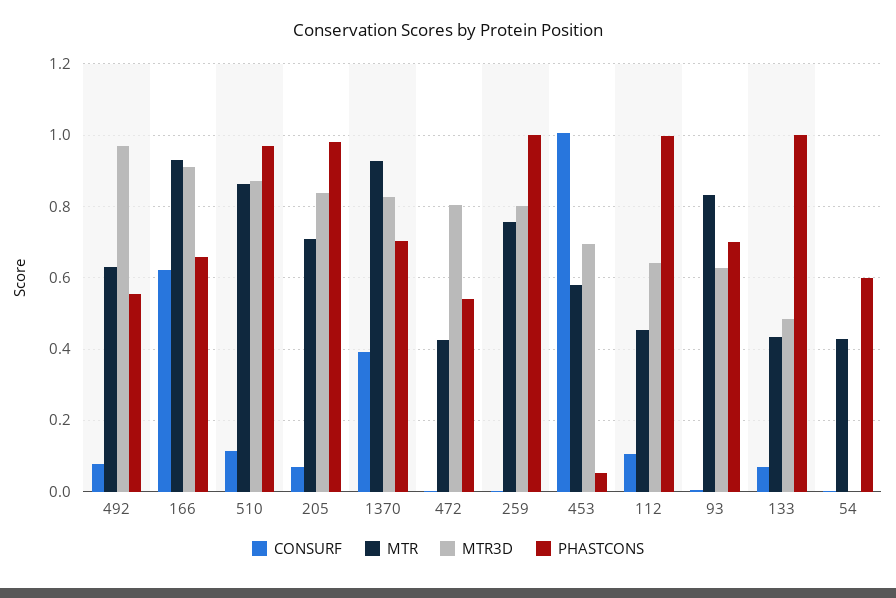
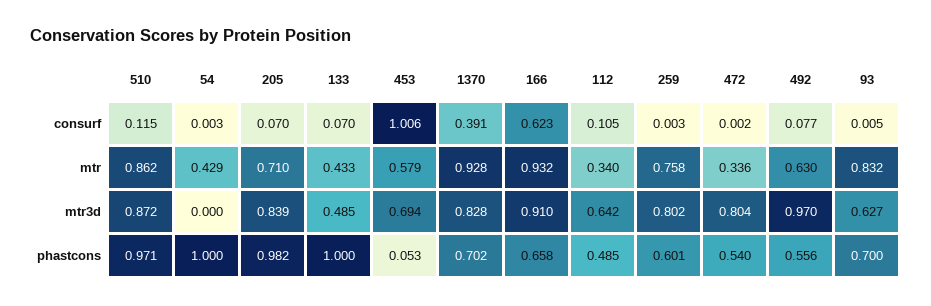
  {
    "CONSURF": {
      "492": 0.077,
      "166": 0.623,
      "510": 0.115,
      "205": 0.07,
      "1370": 0.391,
      "472": 0.002,
      "259": 0.003,
      "453": 1.006,
      "112": 0.105,
      "93": 0.005,
      "133": 0.07,
      "54": 0.003
    },
    "MTR": {
      "492": 0.63,
      "166": 0.932,
      "510": 0.862,
      "205": 0.71,
      "1370": 0.928,
-     "472": 0.42,
+     "472": 0.336,
      "259": 0.758,
      "453": 0.579,
-     "112": 0.46,
+     "112": 0.34,
      "93": 0.832,
      "133": 0.433,
      "54": 0.429
    },
    "MTR3D": {
      "492": 0.97,
      "166": 0.91,
      "510": 0.872,
      "205": 0.839,
      "1370": 0.828,
      "472": 0.804,
      "259": 0.802,
      "453": 0.694,
      "112": 0.642,
      "93": 0.627,
      "133": 0.485,
      "54": 0
    },
    "PHASTCONS": {
      "492": 0.556,
      "166": 0.658,
      "510": 0.971,
      "205": 0.982,
      "1370": 0.702,
      "472": 0.54,
-     "259": 1,
+     "259": 0.601,
      "453": 0.053,
-     "112": 1,
+     "112": 0.485,
      "93": 0.7,
      "133": 1,
-     "54": 0.6
+     "54": 1
    }
  }

